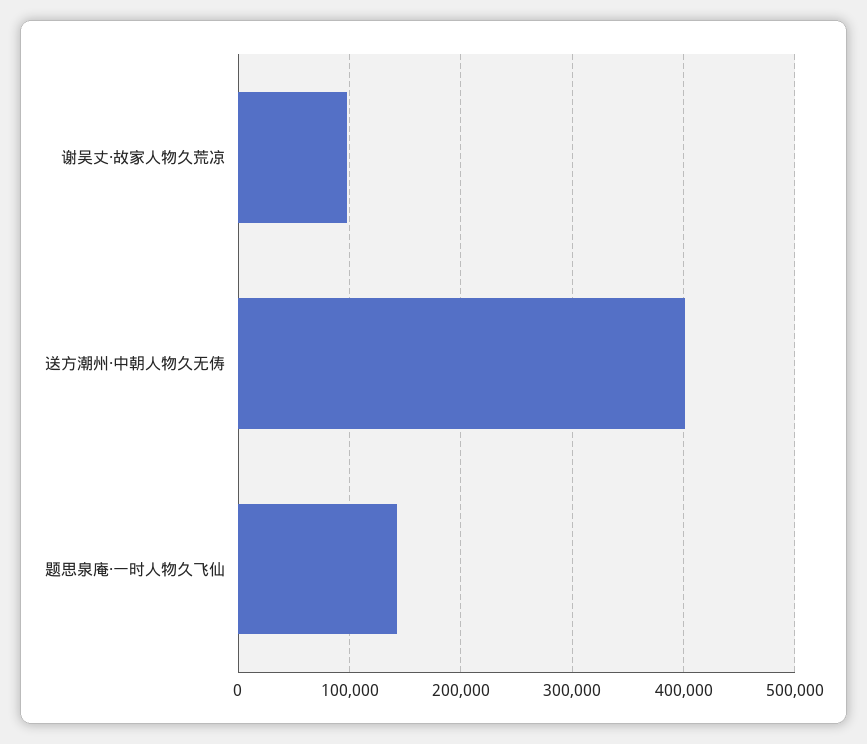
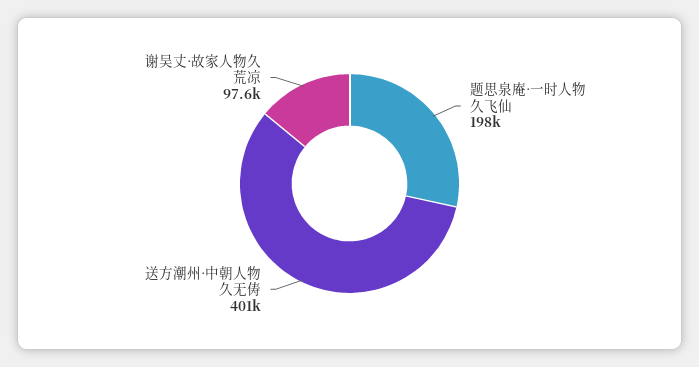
  {
    "谢吴丈·故家人物久荒凉": 97600,
    "送方潮州·中朝人物久无俦": 401000,
-   "题思泉庵·一时人物久飞仙": 140000
+   "题思泉庵·一时人物久飞仙": 198000
  }

